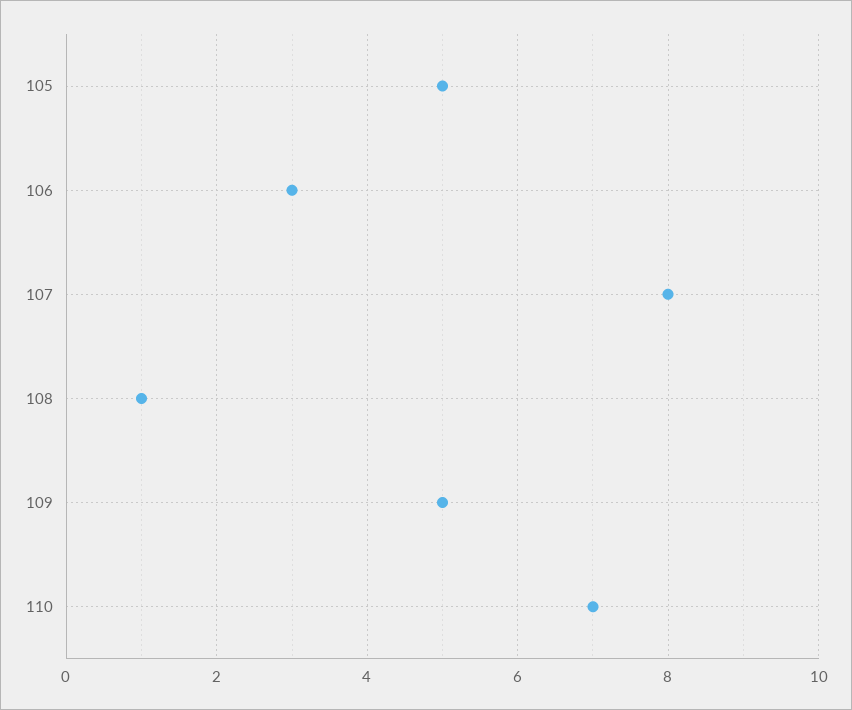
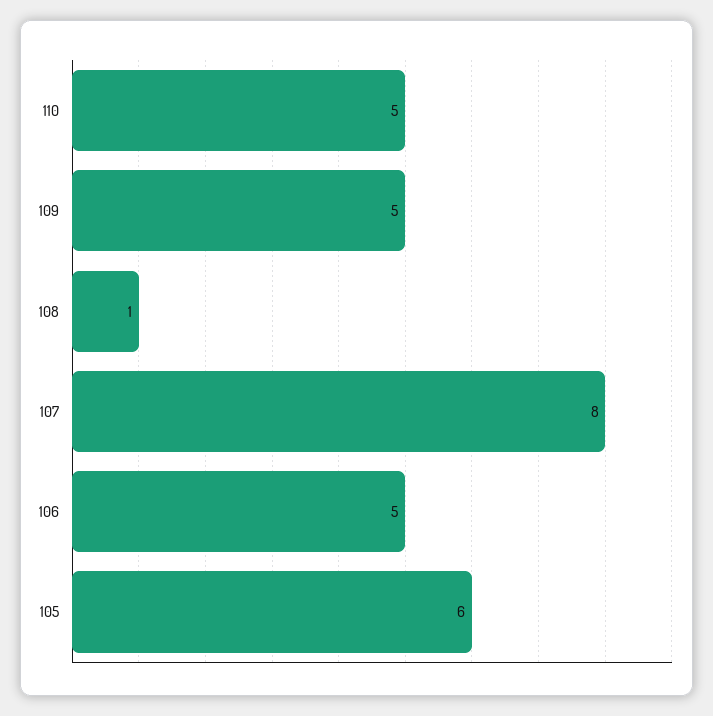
  {
-   "105": 5,
+   "105": 6,
-   "106": 3,
+   "106": 5,
    "107": 8,
    "108": 1,
    "109": 5,
-   "110": 7
+   "110": 5
  }

